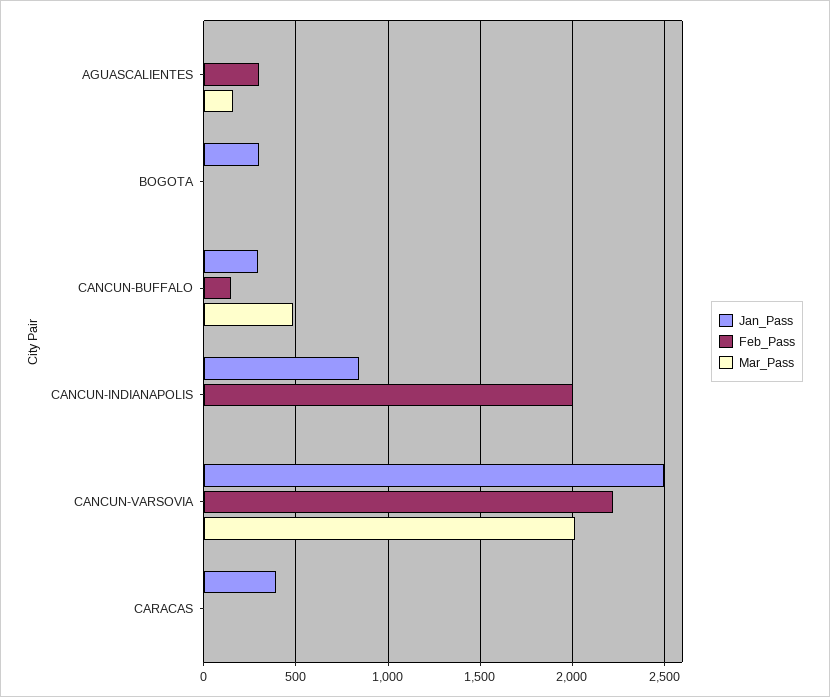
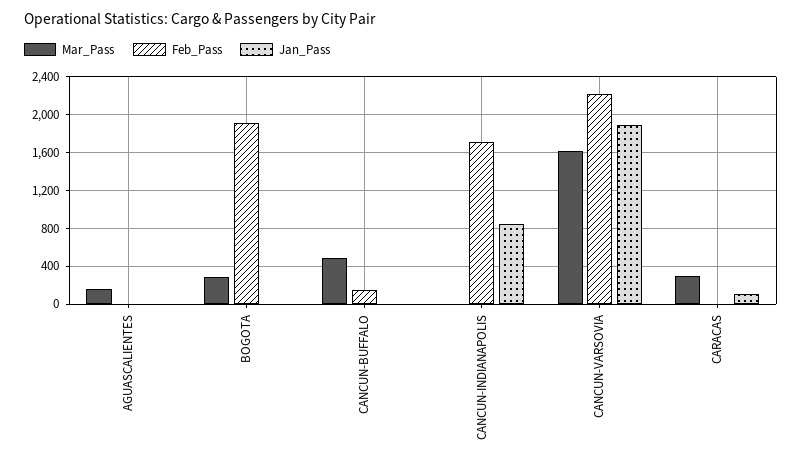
  {
    "Jan_Pass": {
      "AGUASCALIENTES": 0,
-     "BOGOTA": 300,
+     "BOGOTA": 0,
-     "CANCUN-BUFFALO": 300,
+     "CANCUN-BUFFALO": 0,
      "CANCUN-INDIANAPOLIS": 850,
-     "CANCUN-VARSOVIA": 2500,
+     "CANCUN-VARSOVIA": 1900,
-     "CARACAS": 400
+     "CARACAS": 100
    },
    "Feb_Pass": {
-     "AGUASCALIENTES": 300,
+     "AGUASCALIENTES": 0,
-     "BOGOTA": 0,
+     "BOGOTA": 1900,
      "CANCUN-BUFFALO": 150,
-     "CANCUN-INDIANAPOLIS": 2000,
+     "CANCUN-INDIANAPOLIS": 1700,
      "CANCUN-VARSOVIA": 2200,
      "CARACAS": 0
    },
    "Mar_Pass": {
      "AGUASCALIENTES": 150,
-     "BOGOTA": 0,
+     "BOGOTA": 300,
      "CANCUN-BUFFALO": 500,
      "CANCUN-INDIANAPOLIS": 0,
-     "CANCUN-VARSOVIA": 2000,
+     "CANCUN-VARSOVIA": 1600,
-     "CARACAS": 0
+     "CARACAS": 300
    }
  }

